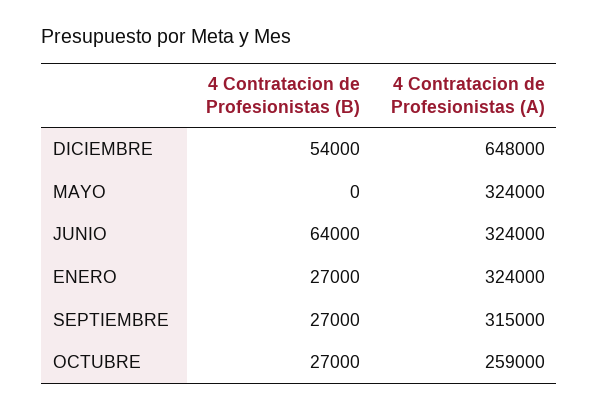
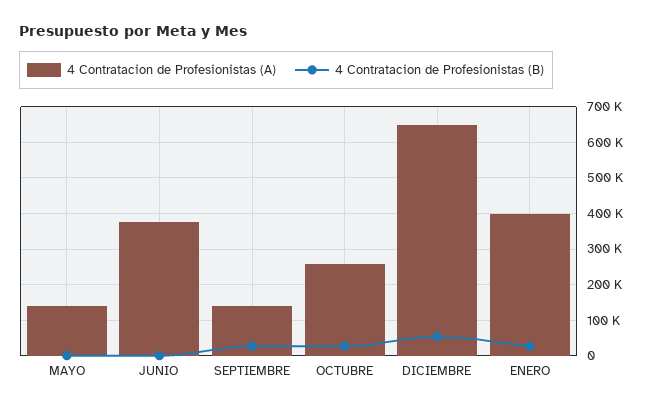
  {
    "4 Contratacion de Profesionistas (B)": {
      "DICIEMBRE": 54000,
      "MAYO": 0,
-     "JUNIO": 64000,
+     "JUNIO": 0,
      "ENERO": 27000,
      "SEPTIEMBRE": 27000,
      "OCTUBRE": 27000
    },
    "4 Contratacion de Profesionistas (A)": {
      "DICIEMBRE": 648000,
-     "MAYO": 324000,
+     "MAYO": 140000,
-     "JUNIO": 324000,
+     "JUNIO": 380000,
-     "ENERO": 324000,
+     "ENERO": 400000,
-     "SEPTIEMBRE": 315000,
+     "SEPTIEMBRE": 140000,
      "OCTUBRE": 259000
    }
  }

